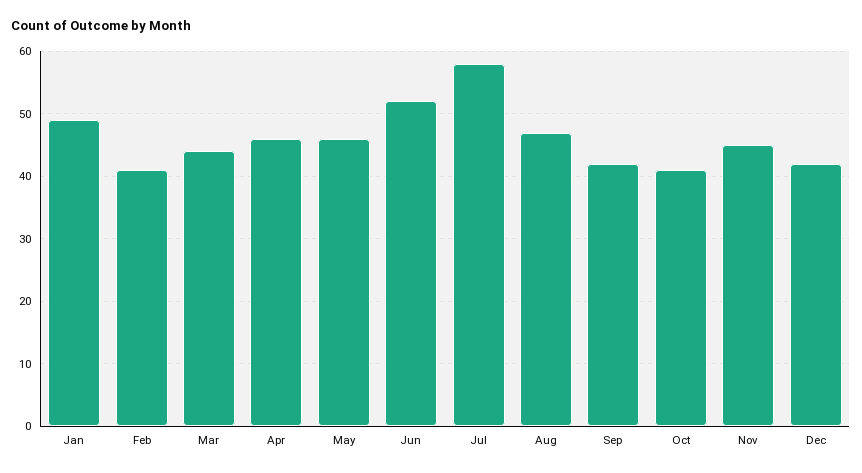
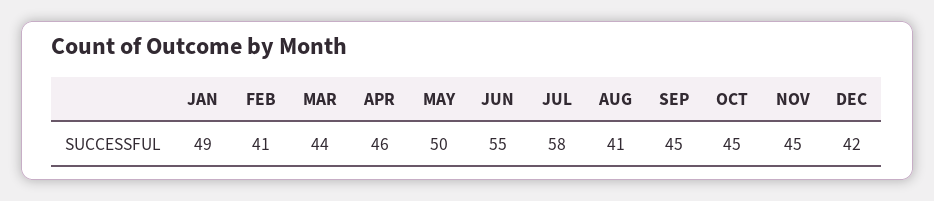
  {
    "Jan": 49,
    "Feb": 41,
    "Mar": 44,
    "Apr": 46,
-   "May": 46,
+   "May": 50,
-   "Jun": 52,
+   "Jun": 55,
    "Jul": 58,
-   "Aug": 47,
+   "Aug": 41,
-   "Sep": 42,
+   "Sep": 45,
-   "Oct": 41,
+   "Oct": 45,
    "Nov": 45,
    "Dec": 42
  }

